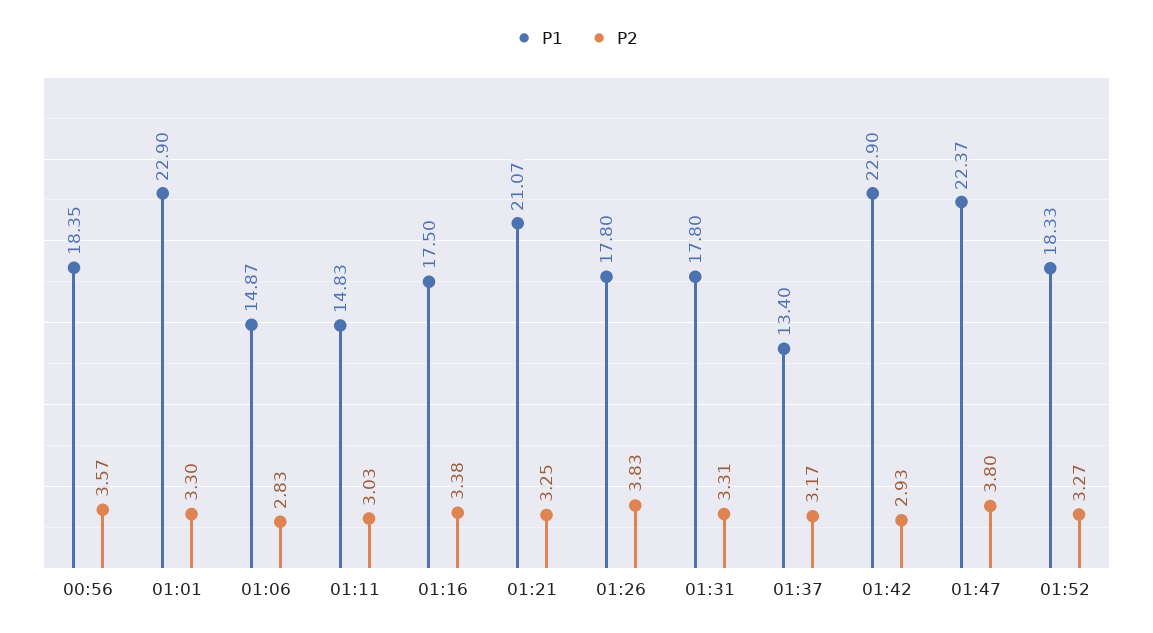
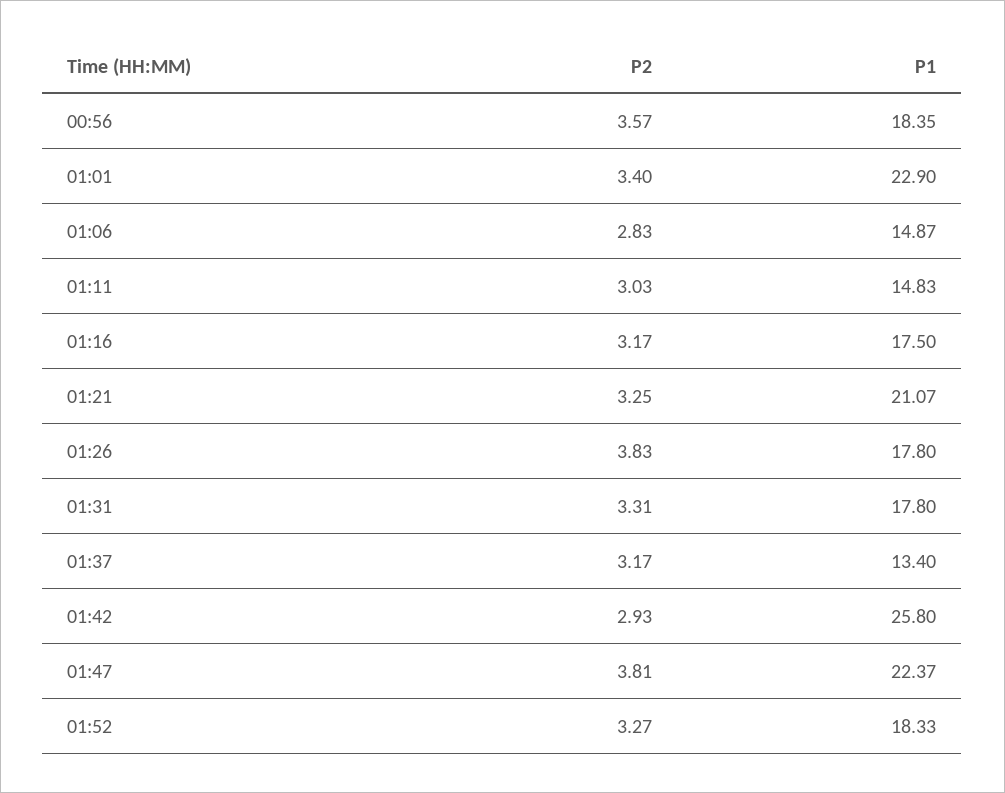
  {
    "P1": {
      "00:56": 18.35,
      "01:01": 22.9,
      "01:06": 14.87,
      "01:11": 14.83,
      "01:16": 17.5,
      "01:21": 21.07,
      "01:26": 17.8,
      "01:31": 17.8,
      "01:37": 13.4,
-     "01:42": 22.9,
+     "01:42": 25.8,
      "01:47": 22.37,
      "01:52": 18.33
    },
    "P2": {
      "00:56": 3.57,
-     "01:01": 3.3,
+     "01:01": 3.4,
      "01:06": 2.83,
      "01:11": 3.03,
-     "01:16": 3.38,
+     "01:16": 3.17,
      "01:21": 3.25,
      "01:26": 3.83,
      "01:31": 3.31,
      "01:37": 3.17,
      "01:42": 2.93,
-     "01:47": 3.8,
+     "01:47": 3.81,
      "01:52": 3.27
    }
  }

